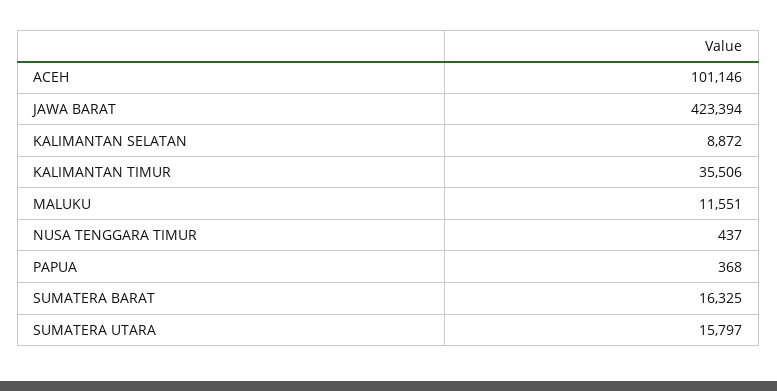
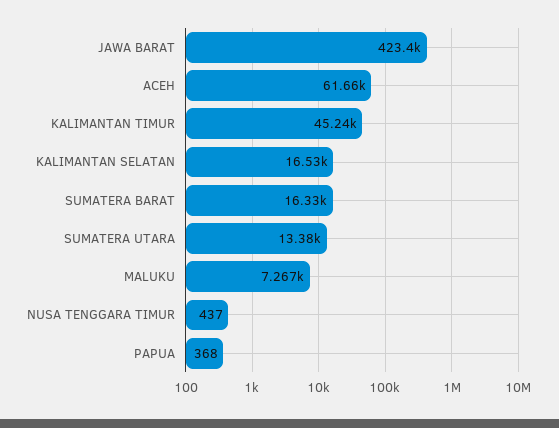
  {
-   "ACEH": 101146,
+   "ACEH": 61660,
    "JAWA BARAT": 423394,
-   "KALIMANTAN SELATAN": 8872,
+   "KALIMANTAN SELATAN": 16530,
-   "KALIMANTAN TIMUR": 35506,
+   "KALIMANTAN TIMUR": 45240,
-   "MALUKU": 11551,
+   "MALUKU": 7267,
    "NUSA TENGGARA TIMUR": 437,
    "PAPUA": 368,
    "SUMATERA BARAT": 16325,
-   "SUMATERA UTARA": 15797
+   "SUMATERA UTARA": 13380
  }

